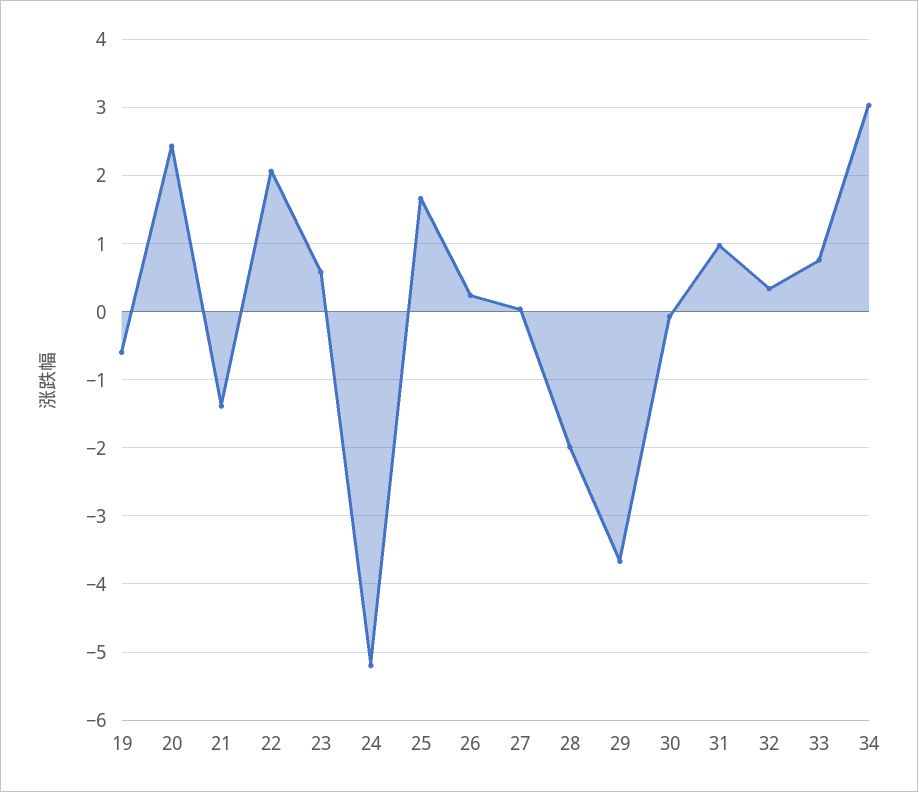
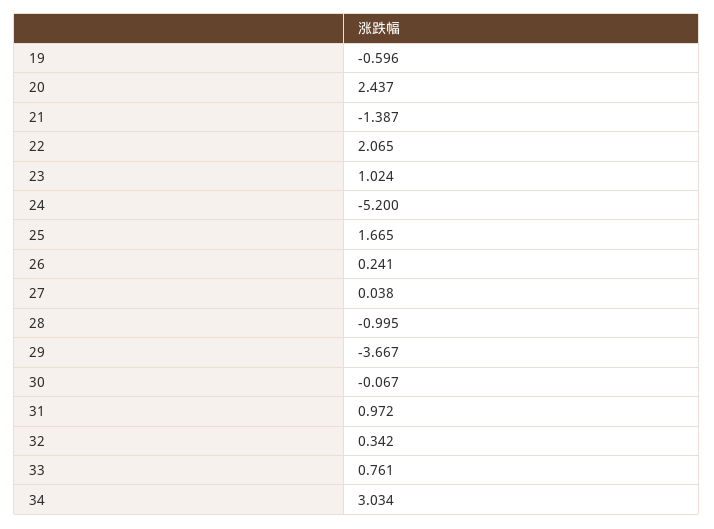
  {
    "19": -0.596,
    "20": 2.437,
    "21": -1.387,
    "22": 2.065,
-   "23": 0.6,
+   "23": 1.024,
    "24": -5.2,
    "25": 1.665,
    "26": 0.241,
    "27": 0.038,
-   "28": -2,
+   "28": -0.995,
    "29": -3.667,
    "30": -0.067,
    "31": 0.972,
    "32": 0.342,
    "33": 0.761,
    "34": 3.034
  }

